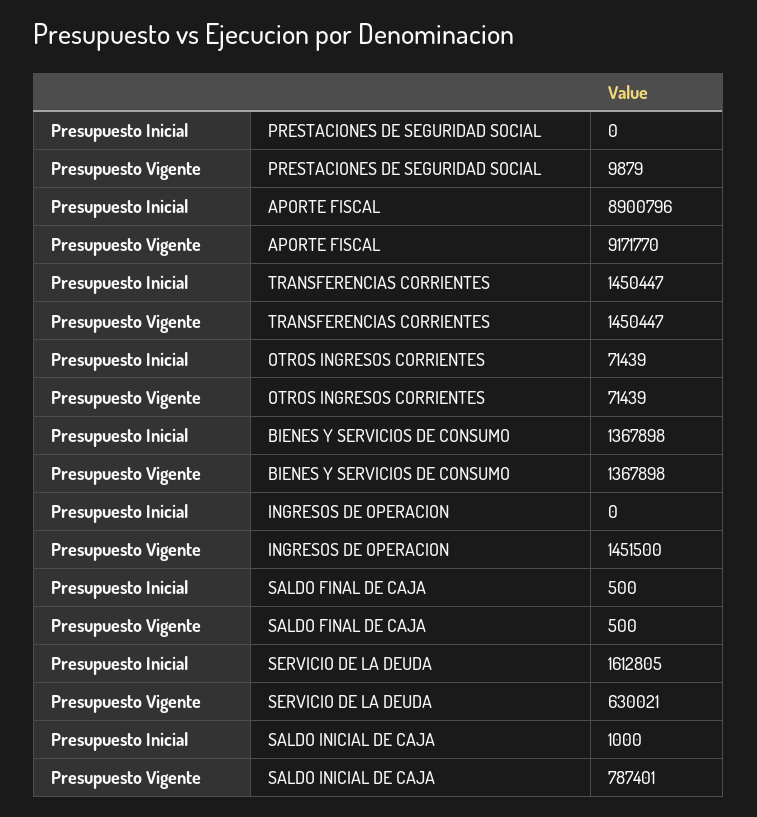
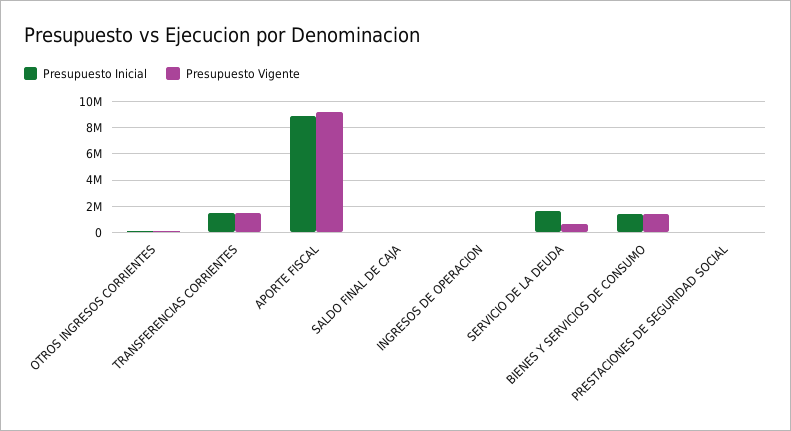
  {
    "Presupuesto Inicial": {
      "PRESTACIONES DE SEGURIDAD SOCIAL": 0,
      "APORTE FISCAL": 8900796,
      "TRANSFERENCIAS CORRIENTES": 1450447,
      "OTROS INGRESOS CORRIENTES": 71439,
      "BIENES Y SERVICIOS DE CONSUMO": 1367898,
      "INGRESOS DE OPERACION": 0,
      "SALDO FINAL DE CAJA": 500,
-     "SERVICIO DE LA DEUDA": 1612805,
+     "SERVICIO DE LA DEUDA": 1612805
-     "SALDO INICIAL DE CAJA": 1000
    },
    "Presupuesto Vigente": {
      "PRESTACIONES DE SEGURIDAD SOCIAL": 9879,
      "APORTE FISCAL": 9171770,
      "TRANSFERENCIAS CORRIENTES": 1450447,
      "OTROS INGRESOS CORRIENTES": 71439,
      "BIENES Y SERVICIOS DE CONSUMO": 1367898,
-     "INGRESOS DE OPERACION": 1451500,
+     "INGRESOS DE OPERACION": 0,
      "SALDO FINAL DE CAJA": 500,
-     "SERVICIO DE LA DEUDA": 630021,
+     "SERVICIO DE LA DEUDA": 630021
-     "SALDO INICIAL DE CAJA": 787401
    }
  }

